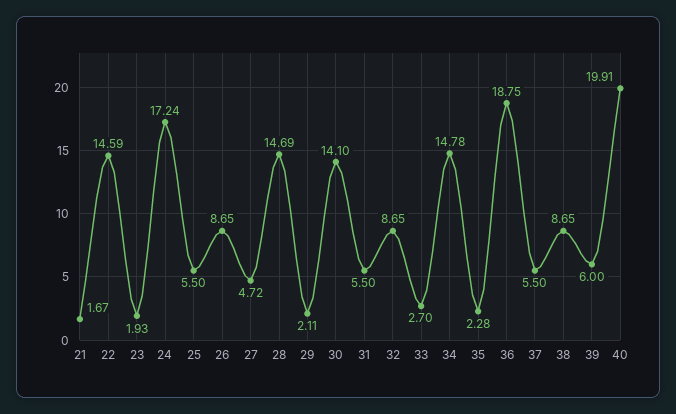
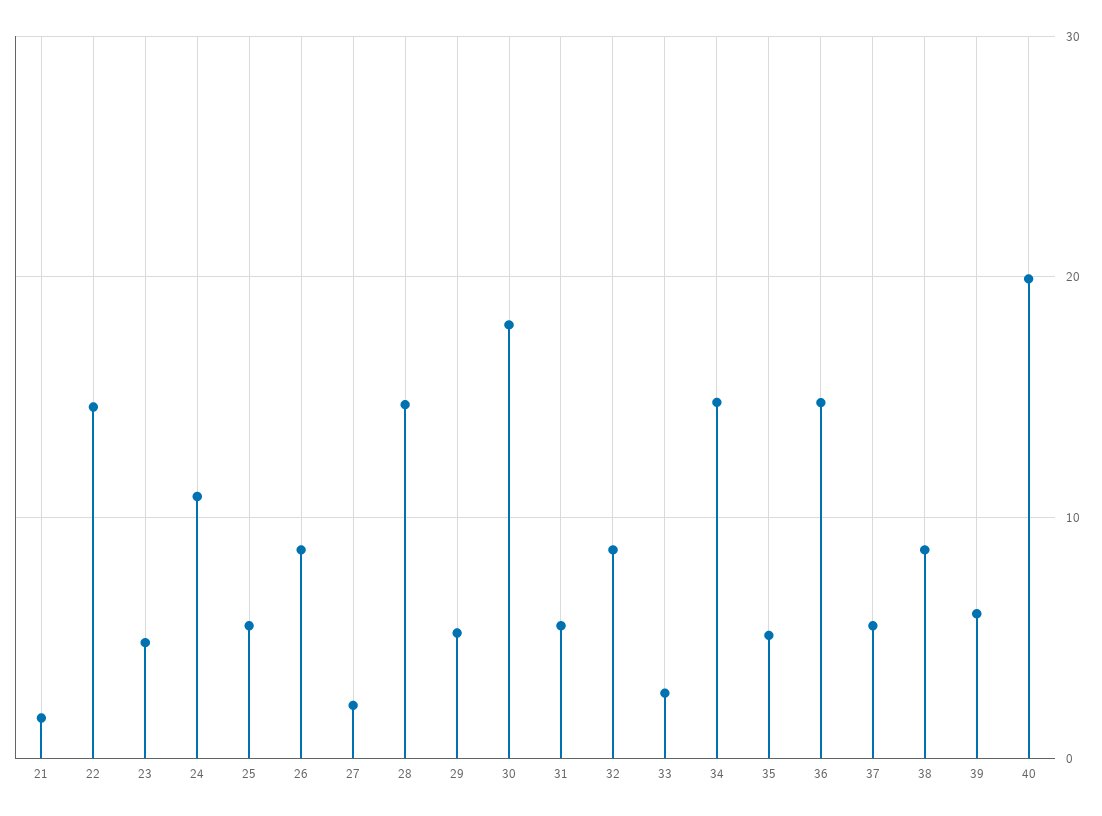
  {
    "21": 1.67,
    "22": 14.59,
-   "23": 1.93,
+   "23": 5,
-   "24": 17.24,
+   "24": 11,
    "25": 5.5,
    "26": 8.65,
-   "27": 4.72,
+   "27": 2,
    "28": 14.69,
-   "29": 2.11,
+   "29": 5,
-   "30": 14.1,
+   "30": 18,
    "31": 5.5,
    "32": 8.65,
    "33": 2.7,
    "34": 14.78,
-   "35": 2.28,
+   "35": 5,
-   "36": 18.75,
+   "36": 15,
    "37": 5.5,
    "38": 8.65,
    "39": 6,
    "40": 19.91
  }

